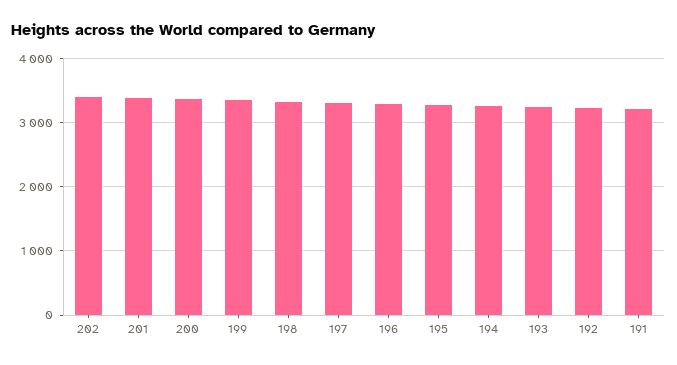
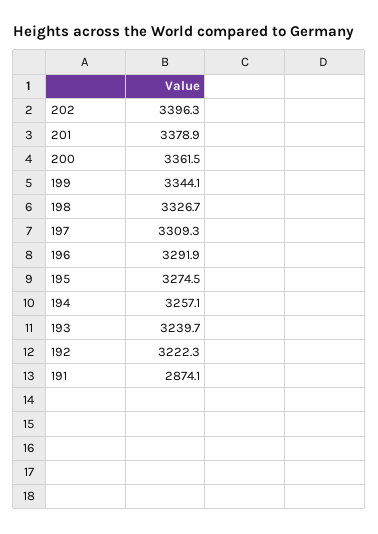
  {
    "202": 3396.3,
    "201": 3378.9,
    "200": 3361.5,
    "199": 3344.1,
    "198": 3326.7,
    "197": 3309.3,
    "196": 3291.9,
    "195": 3274.5,
    "194": 3257.1,
    "193": 3239.7,
    "192": 3222.3,
-   "191": 3200
+   "191": 2874.1
  }

